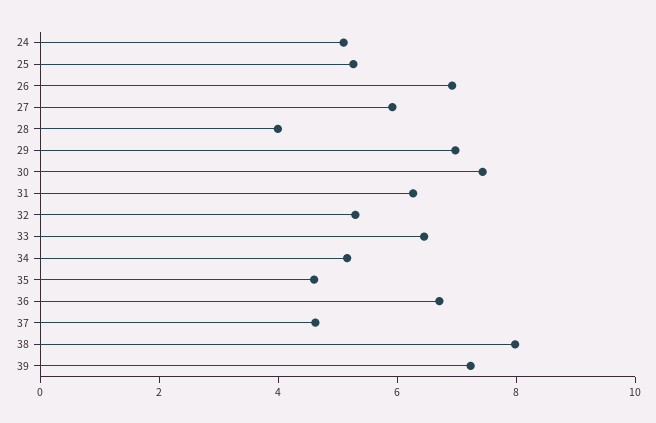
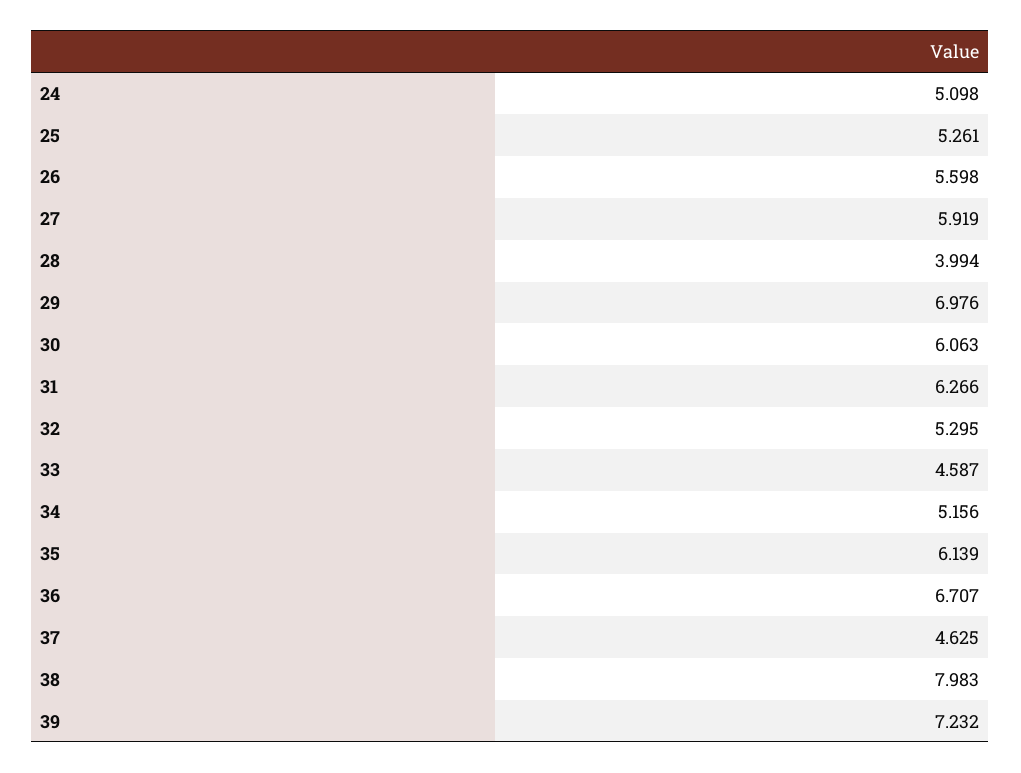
  {
    "24": 5.098,
    "25": 5.261,
-   "26": 7,
+   "26": 5.598,
    "27": 5.919,
    "28": 3.994,
    "29": 6.976,
-   "30": 7.5,
+   "30": 6.063,
    "31": 6.266,
    "32": 5.295,
-   "33": 6.5,
+   "33": 4.587,
    "34": 5.156,
-   "35": 4.5,
+   "35": 6.139,
    "36": 6.707,
    "37": 4.625,
    "38": 7.983,
    "39": 7.232
  }

